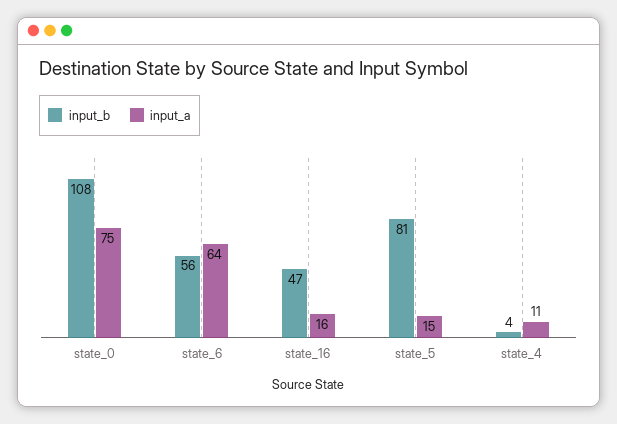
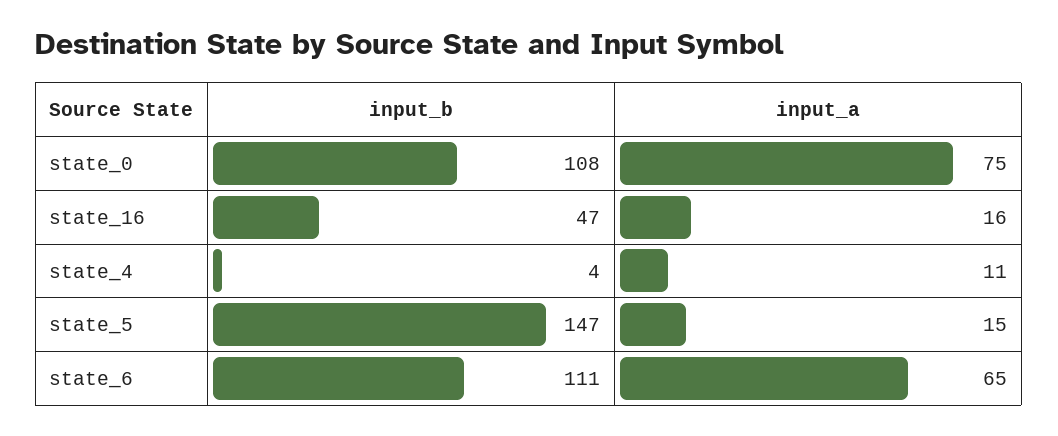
  {
    "input_b": {
      "state_0": 108,
-     "state_6": 56,
+     "state_6": 111,
      "state_16": 47,
-     "state_5": 81,
+     "state_5": 147,
      "state_4": 4
    },
    "input_a": {
      "state_0": 75,
-     "state_6": 64,
+     "state_6": 65,
      "state_16": 16,
      "state_5": 15,
      "state_4": 11
    }
  }

